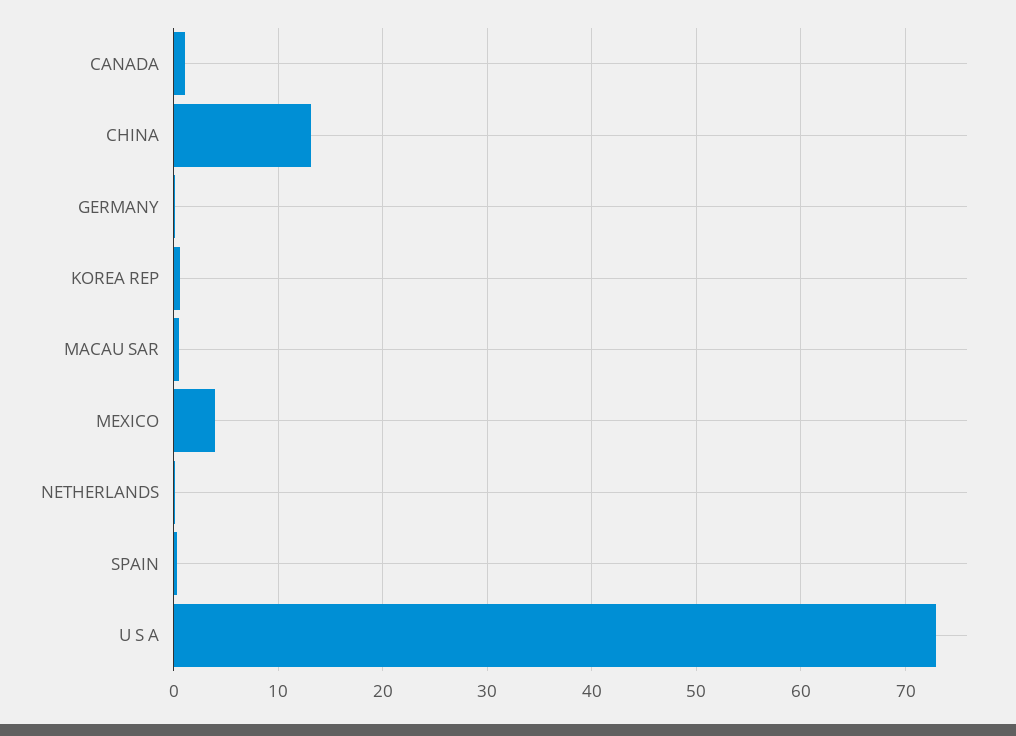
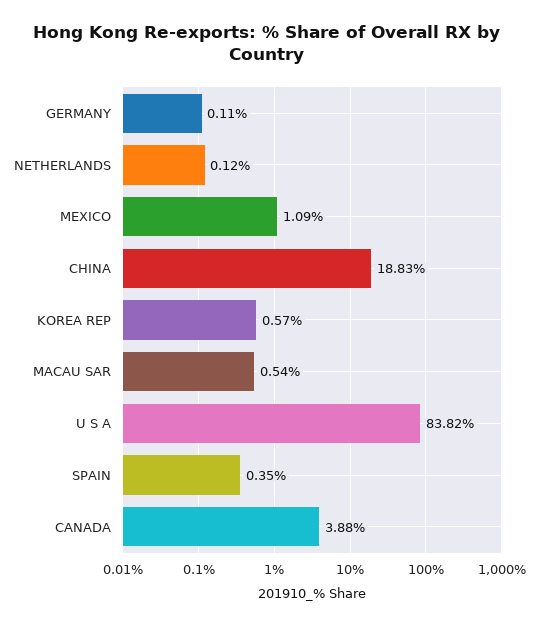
  {
-   "CANADA": 1,
+   "CANADA": 3.88,
-   "CHINA": 13,
+   "CHINA": 18.83,
    "GERMANY": 0.11,
    "KOREA REP": 0.57,
    "MACAU SAR": 0.54,
-   "MEXICO": 4,
+   "MEXICO": 1.09,
    "NETHERLANDS": 0.12,
    "SPAIN": 0.35,
-   "U S A": 73
+   "U S A": 83.82
  }

